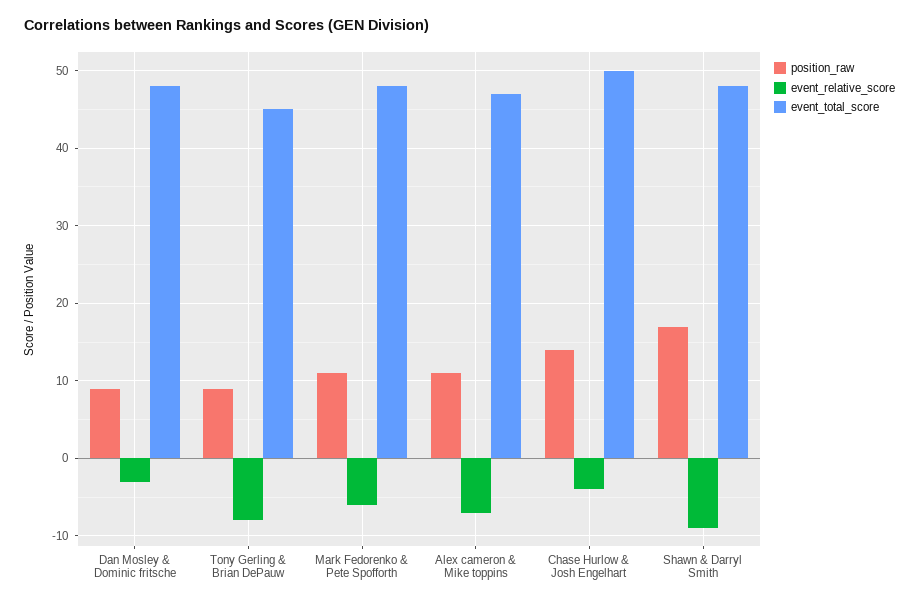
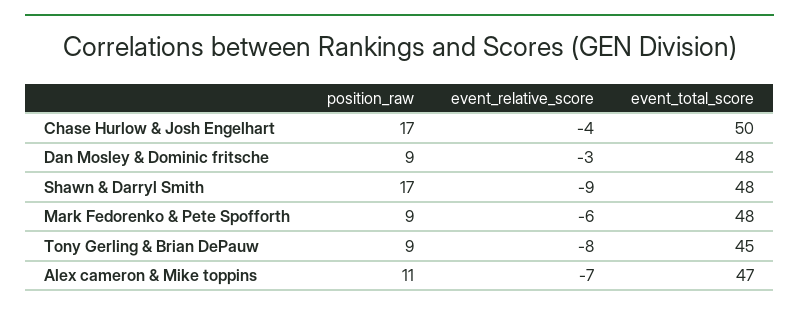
  {
    "position_raw": {
      "Dan Mosley & Dominic fritsche": 9,
      "Tony Gerling & Brian DePauw": 9,
-     "Mark Fedorenko & Pete Spofforth": 11,
+     "Mark Fedorenko & Pete Spofforth": 9,
      "Alex cameron & Mike toppins": 11,
-     "Chase Hurlow & Josh Engelhart": 14,
+     "Chase Hurlow & Josh Engelhart": 17,
      "Shawn & Darryl Smith": 17
    },
    "event_relative_score": {
      "Dan Mosley & Dominic fritsche": -3,
      "Tony Gerling & Brian DePauw": -8,
      "Mark Fedorenko & Pete Spofforth": -6,
      "Alex cameron & Mike toppins": -7,
      "Chase Hurlow & Josh Engelhart": -4,
      "Shawn & Darryl Smith": -9
    },
    "event_total_score": {
      "Dan Mosley & Dominic fritsche": 48,
      "Tony Gerling & Brian DePauw": 45,
      "Mark Fedorenko & Pete Spofforth": 48,
      "Alex cameron & Mike toppins": 47,
      "Chase Hurlow & Josh Engelhart": 50,
      "Shawn & Darryl Smith": 48
    }
  }

